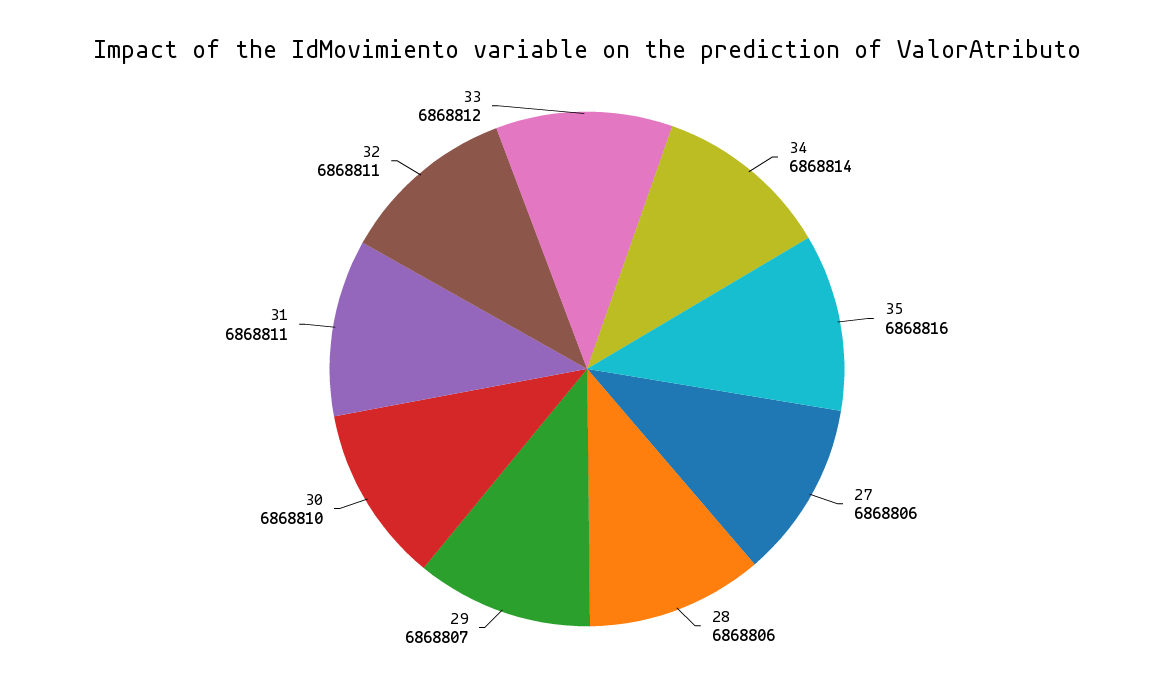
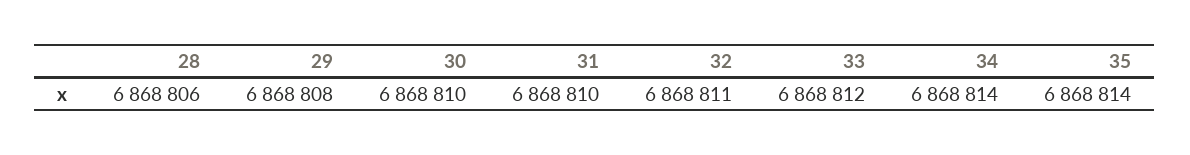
  {
    "34": 6868814,
-   "35": 6868816,
+   "35": 6868814,
-   "27": 6868806,
    "28": 6868806,
-   "29": 6868807,
+   "29": 6868808,
    "30": 6868810,
-   "31": 6868811,
+   "31": 6868810,
    "32": 6868811,
    "33": 6868812
  }

